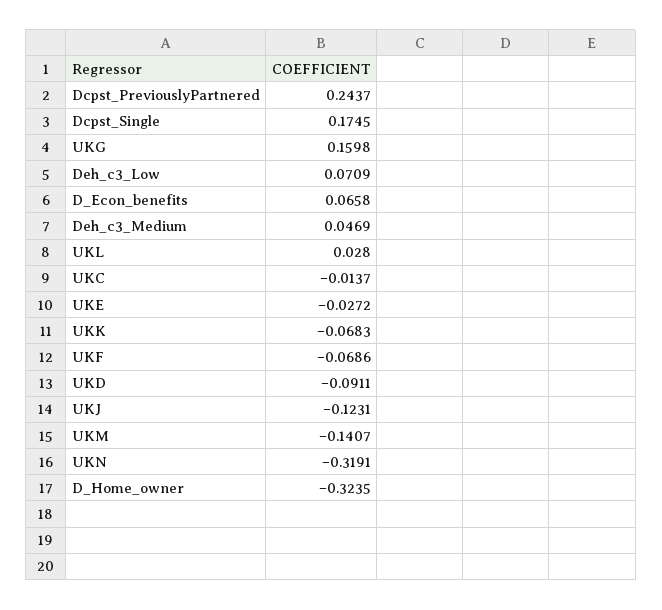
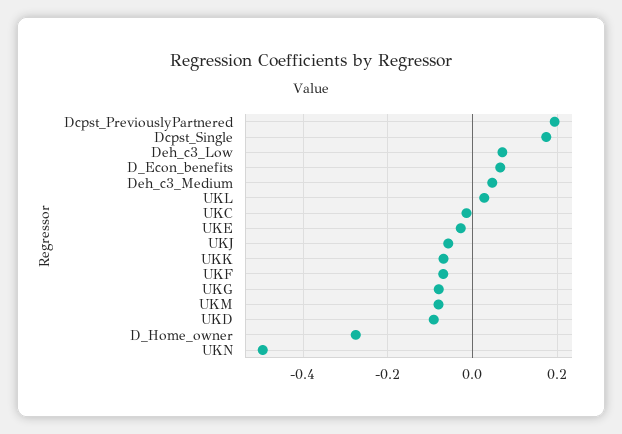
  {
-   "Dcpst_PreviouslyPartnered": 0.2437,
+   "Dcpst_PreviouslyPartnered": 0.2,
    "Dcpst_Single": 0.1745,
-   "UKG": 0.1598,
+   "UKG": -0.08,
    "Deh_c3_Low": 0.0709,
    "D_Econ_benefits": 0.0658,
    "Deh_c3_Medium": 0.0469,
    "UKL": 0.028,
    "UKC": -0.0137,
    "UKE": -0.0272,
    "UKK": -0.0683,
    "UKF": -0.0686,
    "UKD": -0.0911,
-   "UKJ": -0.1231,
+   "UKJ": -0.06,
-   "UKM": -0.1407,
+   "UKM": -0.08,
-   "UKN": -0.3191,
+   "UKN": -0.5,
-   "D_Home_owner": -0.3235
+   "D_Home_owner": -0.28
  }

